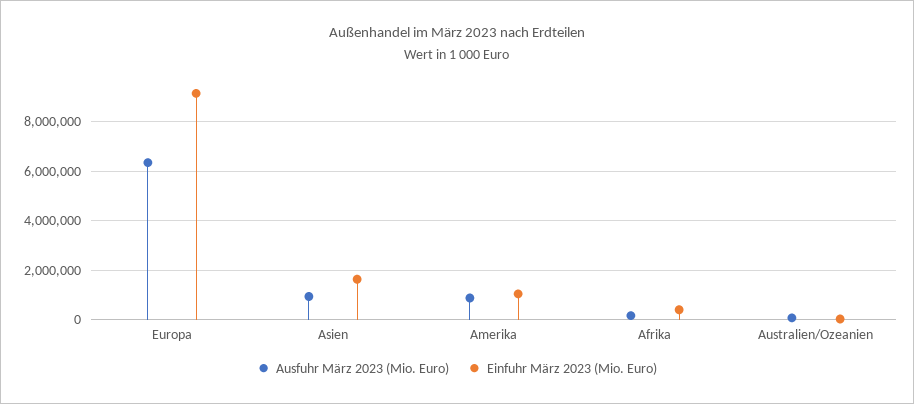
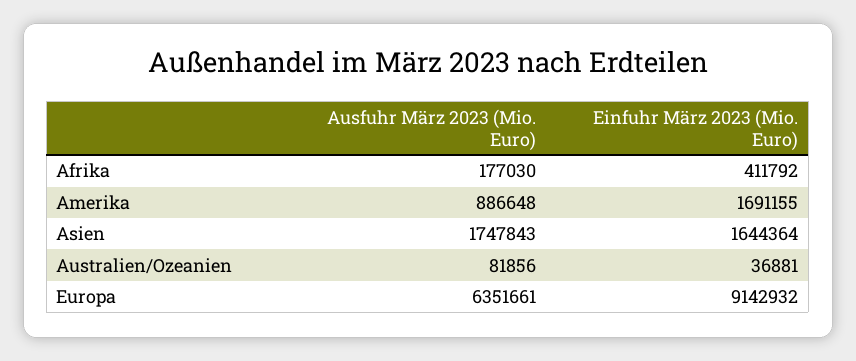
  {
    "Ausfuhr März 2023 (Mio. Euro)": {
      "Europa": 6351661,
-     "Asien": 1000000,
+     "Asien": 1747843,
      "Amerika": 886648,
      "Afrika": 177030,
      "Australien/Ozeanien": 81856
    },
    "Einfuhr März 2023 (Mio. Euro)": {
      "Europa": 9142932,
      "Asien": 1644364,
-     "Amerika": 1000000,
+     "Amerika": 1691155,
      "Afrika": 411792,
      "Australien/Ozeanien": 36881
    }
  }

